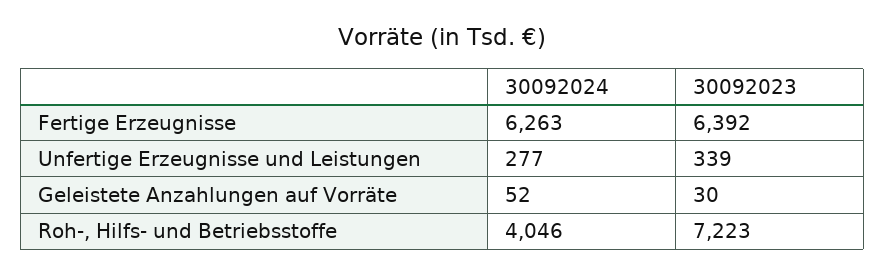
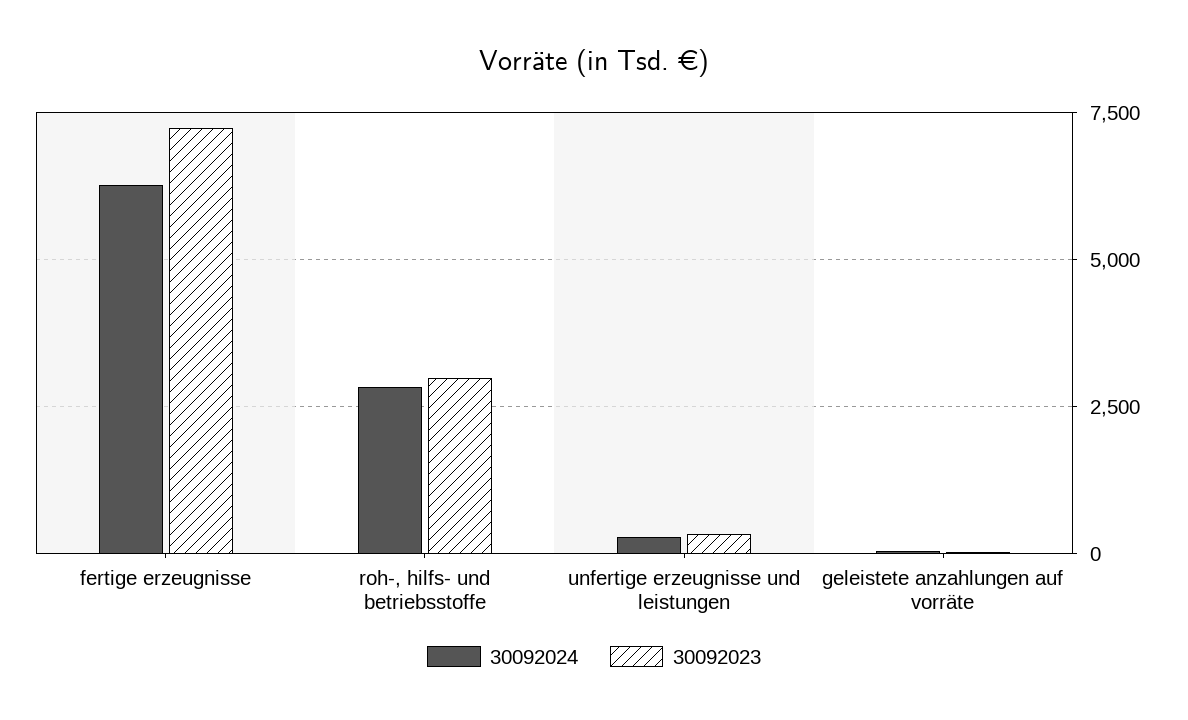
  {
    "30092024": {
      "Fertige Erzeugnisse": 6263,
      "Unfertige Erzeugnisse und Leistungen": 277,
      "Geleistete Anzahlungen auf Vorräte": 52,
-     "Roh-, Hilfs- und Betriebsstoffe": 4046
+     "Roh-, Hilfs- und Betriebsstoffe": 2750
    },
    "30092023": {
-     "Fertige Erzeugnisse": 6392,
+     "Fertige Erzeugnisse": 7250,
      "Unfertige Erzeugnisse und Leistungen": 339,
      "Geleistete Anzahlungen auf Vorräte": 30,
-     "Roh-, Hilfs- und Betriebsstoffe": 7223
+     "Roh-, Hilfs- und Betriebsstoffe": 3000
    }
  }

